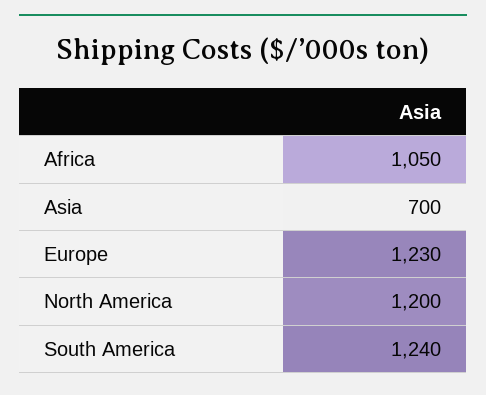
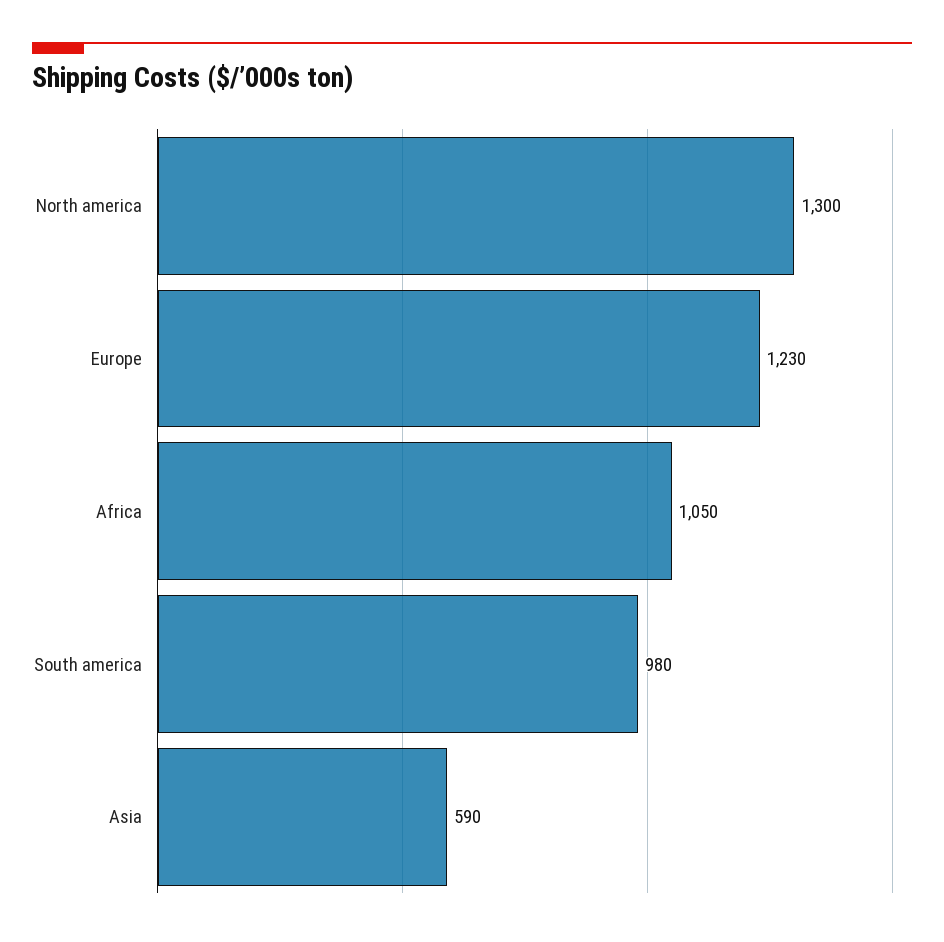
  {
    "Africa": 1050,
-   "Asia": 700,
+   "Asia": 590,
    "Europe": 1230,
-   "North America": 1200,
+   "North America": 1300,
-   "South America": 1240
+   "South America": 980
  }

